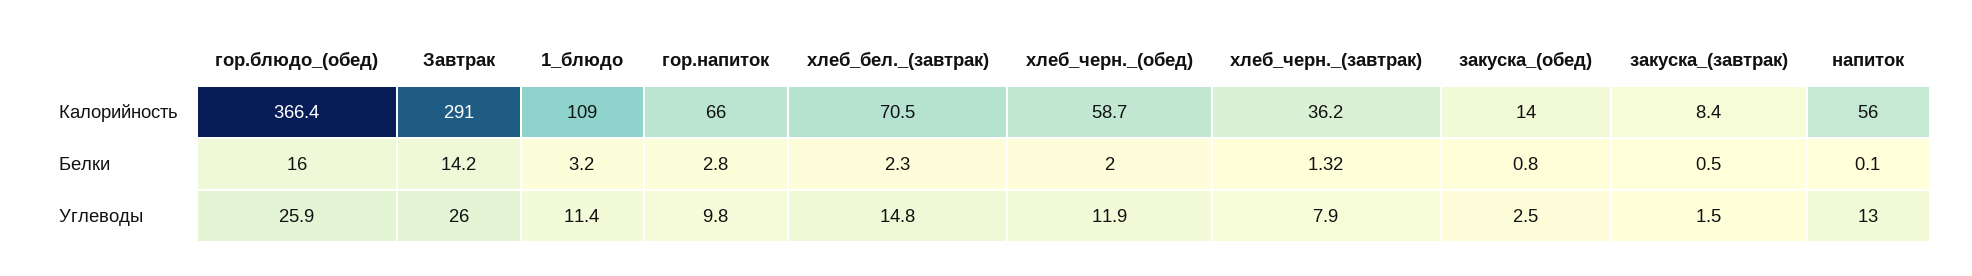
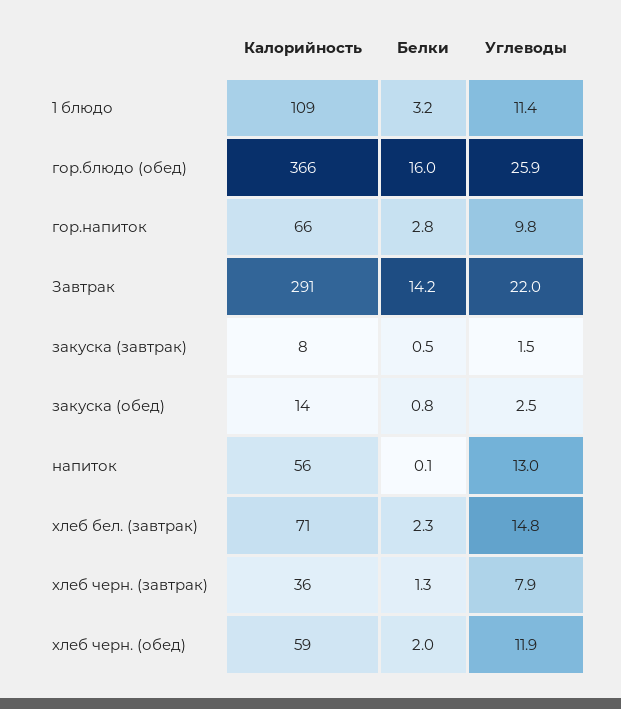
  {
    "гор.блюдо_(обед)": {
      "Калорийность": 366.4,
      "Белки": 16,
      "Углеводы": 25.9
    },
    "Завтрак": {
      "Калорийность": 291,
      "Белки": 14.2,
-     "Углеводы": 26
+     "Углеводы": 22
    },
    "1_блюдо": {
      "Калорийность": 109,
      "Белки": 3.2,
      "Углеводы": 11.4
    },
    "гор.напиток": {
      "Калорийность": 66,
      "Белки": 2.8,
      "Углеводы": 9.8
    },
    "хлеб_бел._(завтрак)": {
      "Калорийность": 70.5,
      "Белки": 2.3,
      "Углеводы": 14.8
    },
    "хлеб_черн._(обед)": {
      "Калорийность": 58.7,
      "Белки": 2,
      "Углеводы": 11.9
    },
    "хлеб_черн._(завтрак)": {
      "Калорийность": 36.2,
      "Белки": 1.32,
      "Углеводы": 7.9
    },
    "закуска_(обед)": {
      "Калорийность": 14,
      "Белки": 0.8,
      "Углеводы": 2.5
    },
    "закуска_(завтрак)": {
      "Калорийность": 8.4,
      "Белки": 0.5,
      "Углеводы": 1.5
    },
    "напиток": {
      "Калорийность": 56,
      "Белки": 0.1,
      "Углеводы": 13
    }
  }

